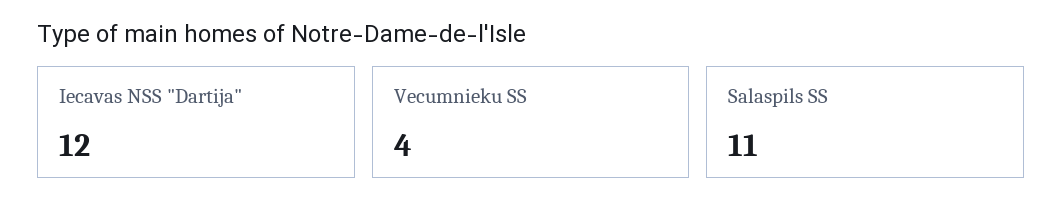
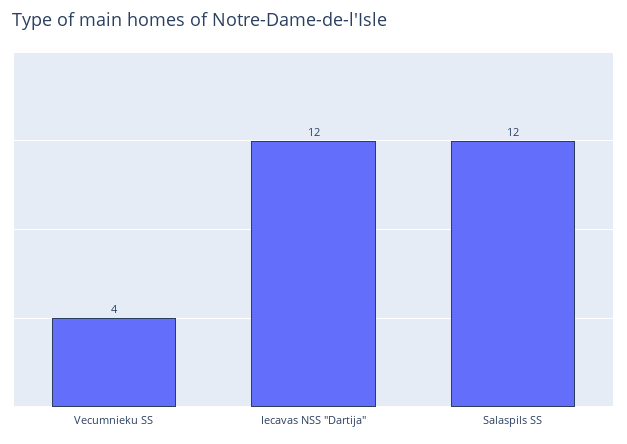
  {
    "Iecavas NSS \"Dartija\"": 12,
    "Vecumnieku SS": 4,
-   "Salaspils SS": 11
+   "Salaspils SS": 12
  }

